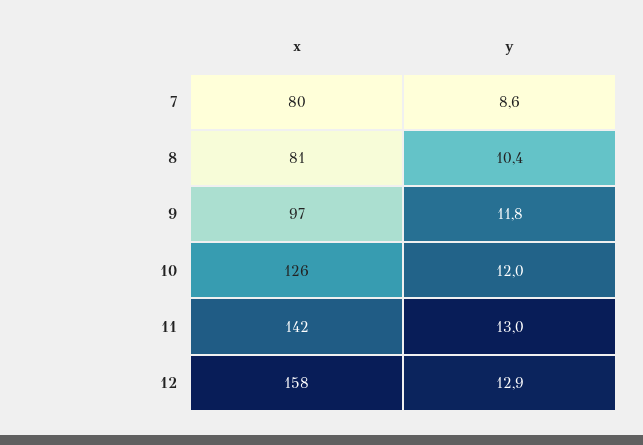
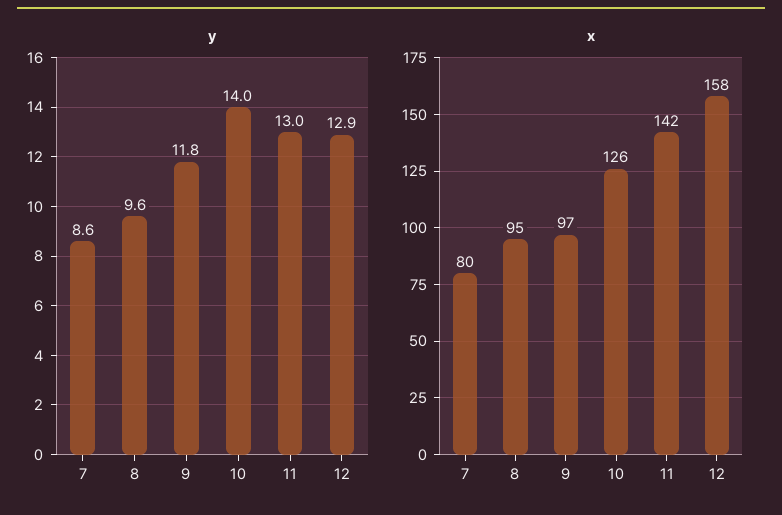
  {
    "x": {
      "7": 80,
-     "8": 81,
+     "8": 95,
      "9": 97,
      "10": 126,
      "11": 142,
      "12": 158
    },
    "y": {
      "7": 8.6,
-     "8": 10.4,
+     "8": 9.6,
      "9": 11.8,
-     "10": 12,
+     "10": 14,
      "11": 13,
      "12": 12.9
    }
  }

